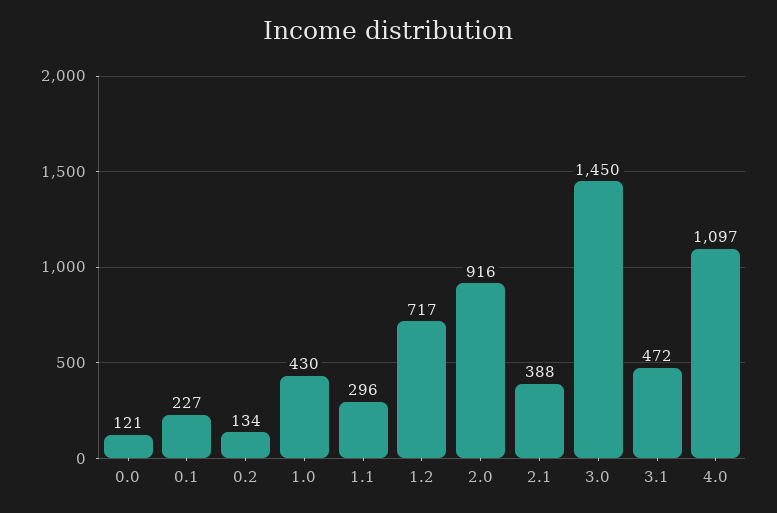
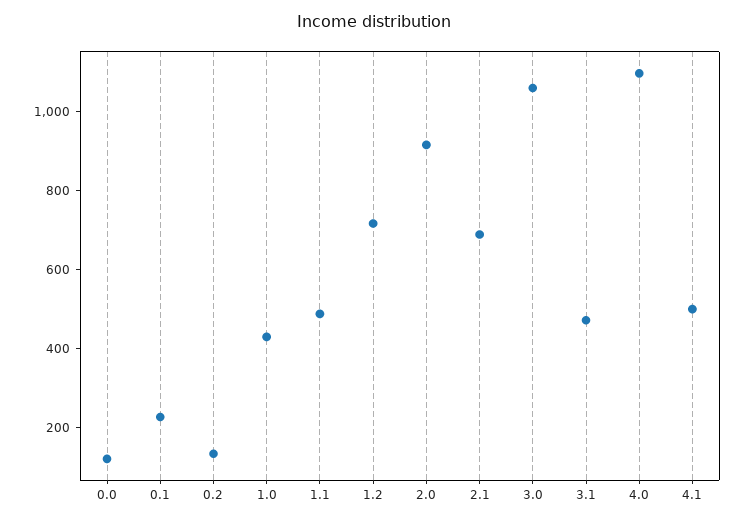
  {
    "0.0": 121,
    "0.1": 227,
    "0.2": 134,
    "1.0": 430,
-   "1.1": 296,
+   "1.1": 500,
    "1.2": 717,
    "2.0": 916,
-   "2.1": 388,
+   "2.1": 700,
-   "3.0": 1450,
+   "3.0": 1050,
    "3.1": 472,
-   "4.0": 1097
+   "4.0": 1097,
+   "4.1": 500
  }

